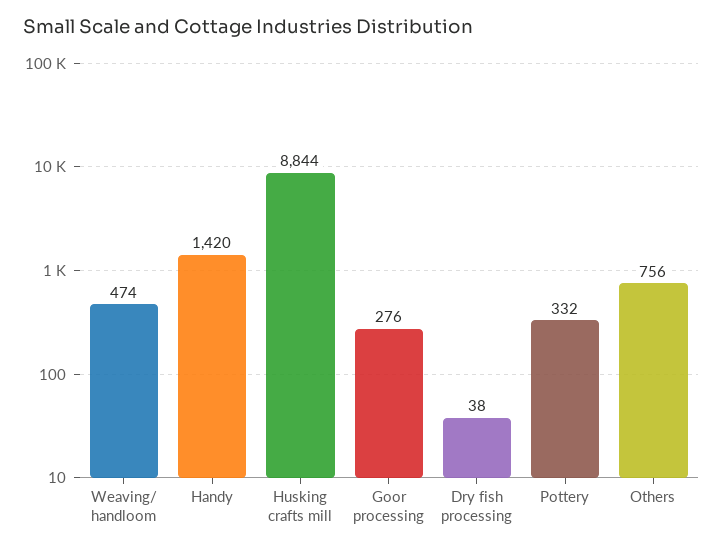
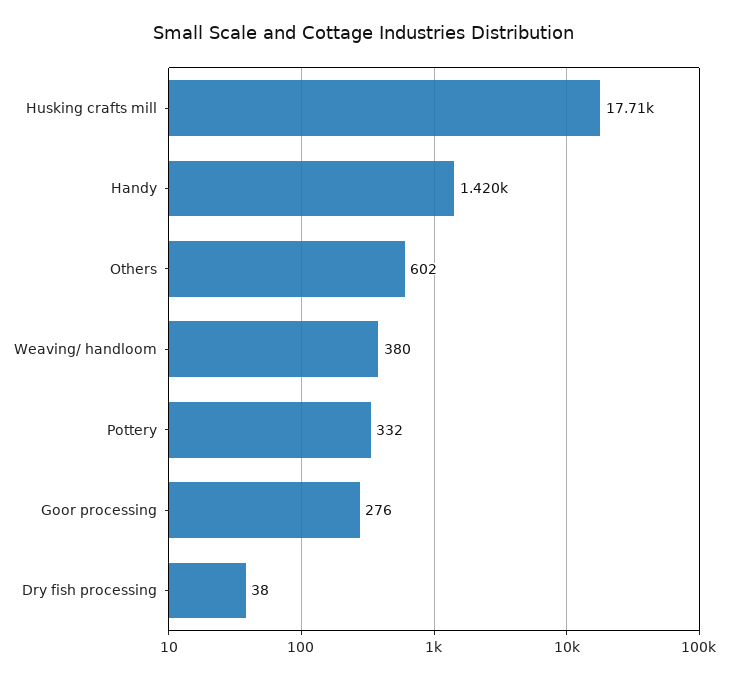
  {
-   "Weaving/ handloom": 474,
+   "Weaving/ handloom": 380,
    "Handy": 1420,
-   "Husking crafts mill": 8844,
+   "Husking crafts mill": 17710,
    "Goor processing": 276,
    "Dry fish processing": 38,
    "Pottery": 332,
-   "Others": 756
+   "Others": 602
  }

